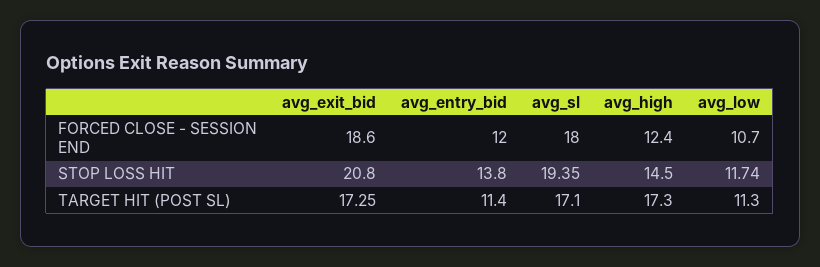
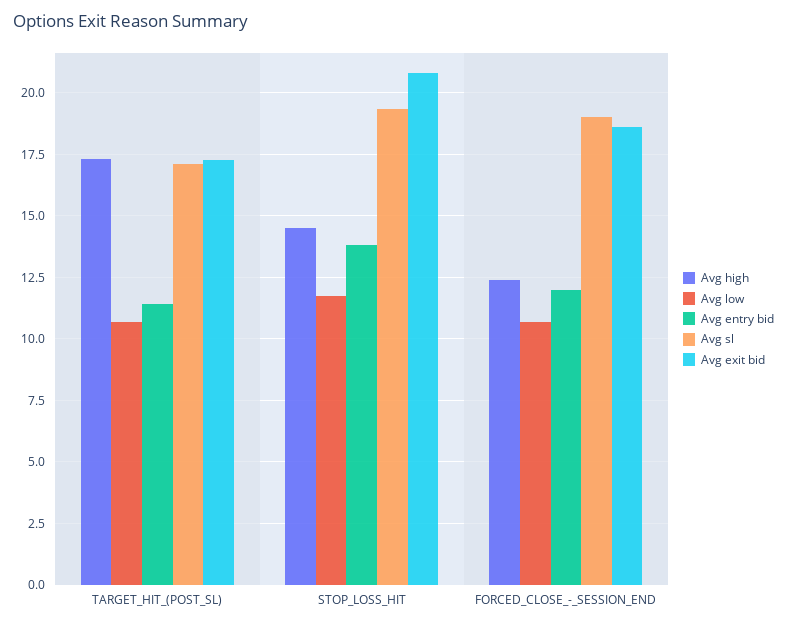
  {
    "avg_exit_bid": {
      "FORCED CLOSE - SESSION END": 18.6,
      "STOP LOSS HIT": 20.8,
      "TARGET HIT (POST SL)": 17.25
    },
    "avg_entry_bid": {
      "FORCED CLOSE - SESSION END": 12,
      "STOP LOSS HIT": 13.8,
      "TARGET HIT (POST SL)": 11.4
    },
    "avg_sl": {
-     "FORCED CLOSE - SESSION END": 18,
+     "FORCED CLOSE - SESSION END": 19,
      "STOP LOSS HIT": 19.35,
      "TARGET HIT (POST SL)": 17.1
    },
    "avg_high": {
      "FORCED CLOSE - SESSION END": 12.4,
      "STOP LOSS HIT": 14.5,
      "TARGET HIT (POST SL)": 17.3
    },
    "avg_low": {
      "FORCED CLOSE - SESSION END": 10.7,
      "STOP LOSS HIT": 11.74,
-     "TARGET HIT (POST SL)": 11.3
+     "TARGET HIT (POST SL)": 10.75
    }
  }

